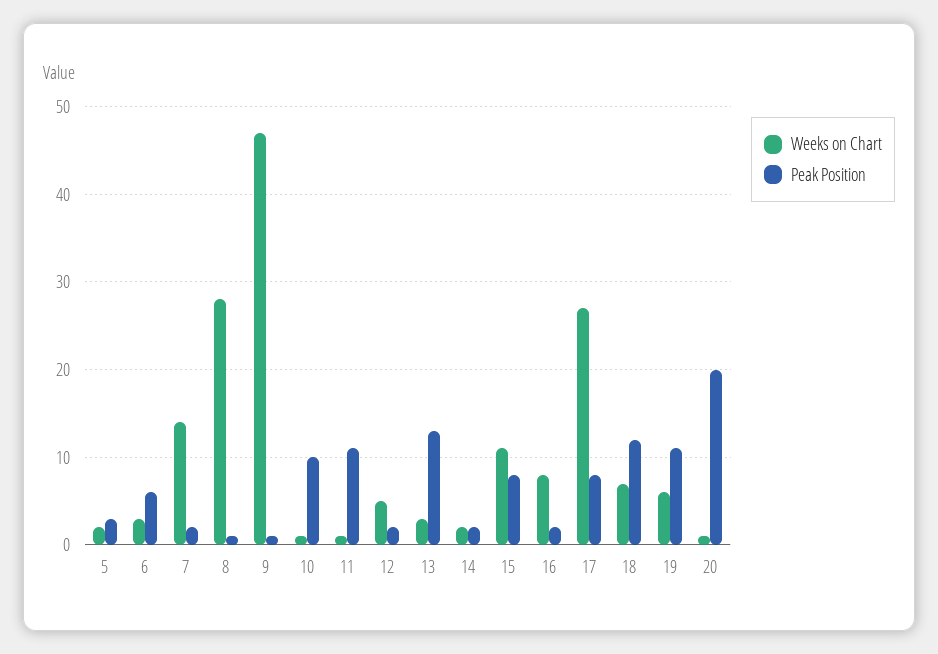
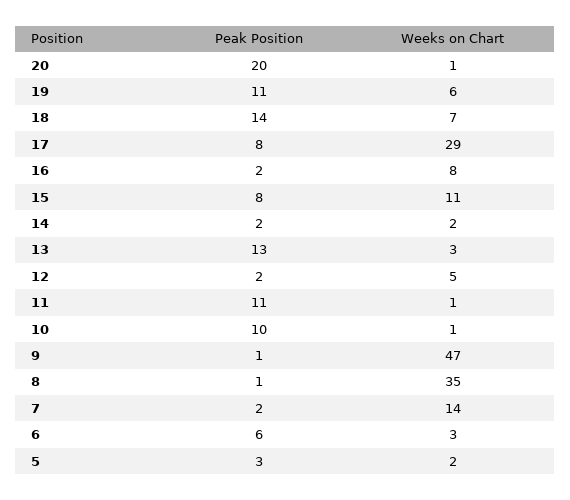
  {
    "Weeks on Chart": {
      "5": 2,
      "6": 3,
      "7": 14,
-     "8": 28,
+     "8": 35,
      "9": 47,
      "10": 1,
      "11": 1,
      "12": 5,
      "13": 3,
      "14": 2,
      "15": 11,
      "16": 8,
-     "17": 27,
+     "17": 29,
      "18": 7,
      "19": 6,
      "20": 1
    },
    "Peak Position": {
      "5": 3,
      "6": 6,
      "7": 2,
      "8": 1,
      "9": 1,
      "10": 10,
      "11": 11,
      "12": 2,
      "13": 13,
      "14": 2,
      "15": 8,
      "16": 2,
      "17": 8,
-     "18": 12,
+     "18": 14,
      "19": 11,
      "20": 20
    }
  }

